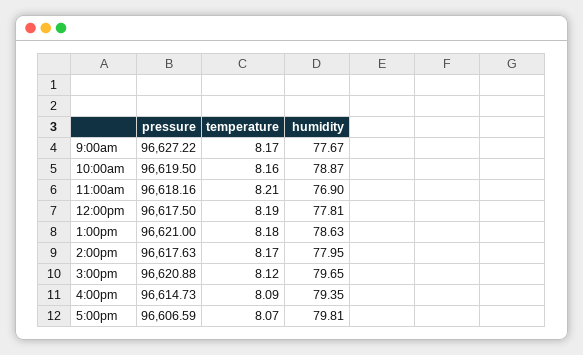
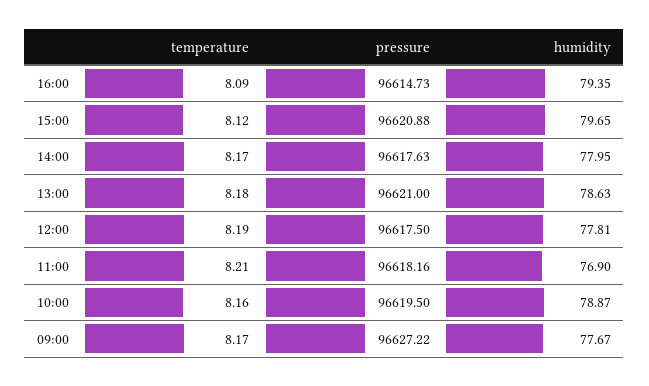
  {
    "pressure": {
      "9:00am": 96627.22,
      "10:00am": 96619.5,
      "11:00am": 96618.16,
      "12:00pm": 96617.5,
      "1:00pm": 96621,
      "2:00pm": 96617.63,
      "3:00pm": 96620.88,
-     "4:00pm": 96614.73,
+     "4:00pm": 96614.73
-     "5:00pm": 96606.59
    },
    "temperature": {
      "9:00am": 8.17,
      "10:00am": 8.16,
      "11:00am": 8.21,
      "12:00pm": 8.19,
      "1:00pm": 8.18,
      "2:00pm": 8.17,
      "3:00pm": 8.12,
-     "4:00pm": 8.09,
+     "4:00pm": 8.09
-     "5:00pm": 8.07
    },
    "humidity": {
      "9:00am": 77.67,
      "10:00am": 78.87,
      "11:00am": 76.9,
      "12:00pm": 77.81,
      "1:00pm": 78.63,
      "2:00pm": 77.95,
      "3:00pm": 79.65,
-     "4:00pm": 79.35,
+     "4:00pm": 79.35
-     "5:00pm": 79.81
    }
  }

